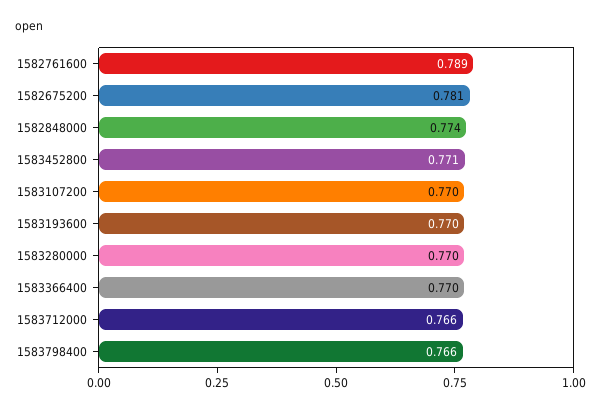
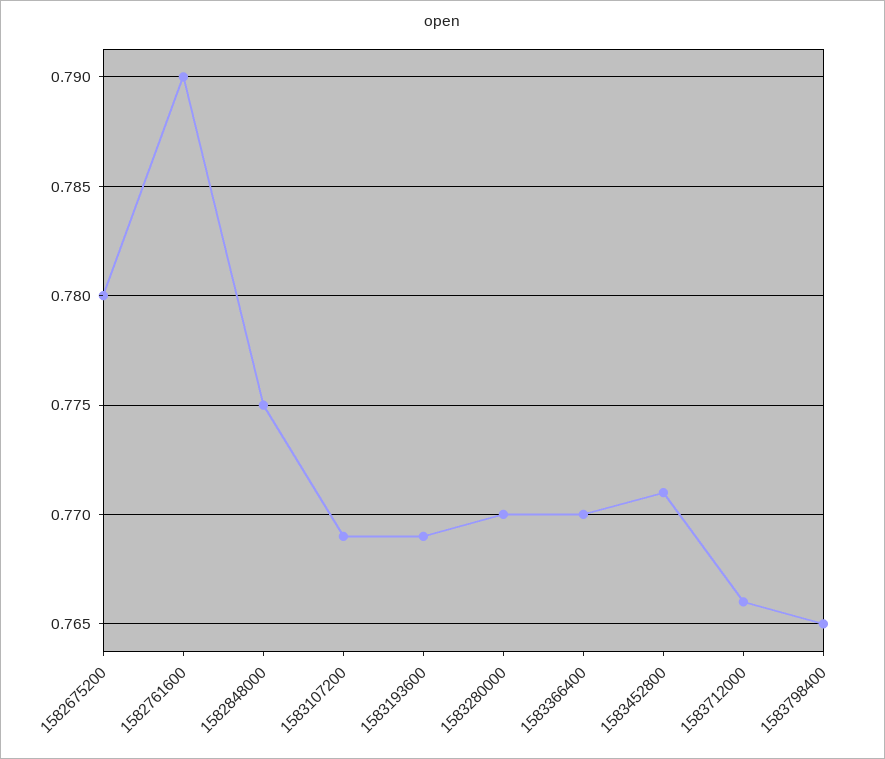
  {
-   "1582761600": 0.789,
+   "1582761600": 0.79,
-   "1582675200": 0.781,
+   "1582675200": 0.78,
-   "1582848000": 0.774,
+   "1582848000": 0.775,
    "1583452800": 0.771,
-   "1583107200": 0.77,
+   "1583107200": 0.769,
-   "1583193600": 0.77,
+   "1583193600": 0.769,
    "1583280000": 0.77,
    "1583366400": 0.77,
    "1583712000": 0.766,
-   "1583798400": 0.766
+   "1583798400": 0.765
  }

